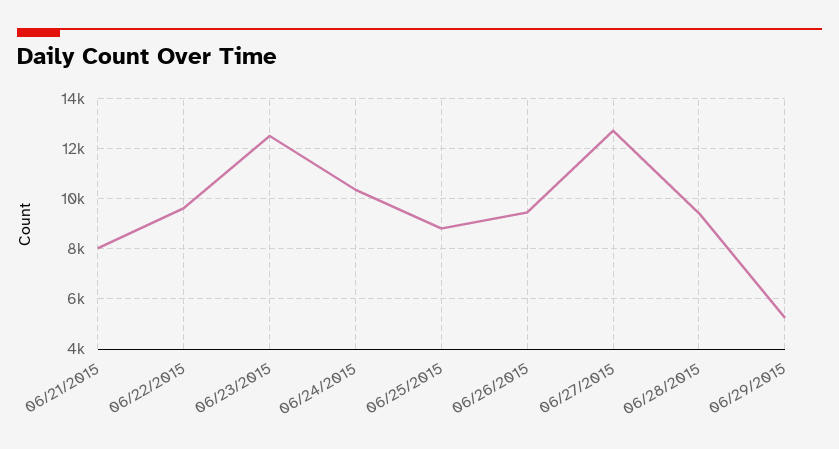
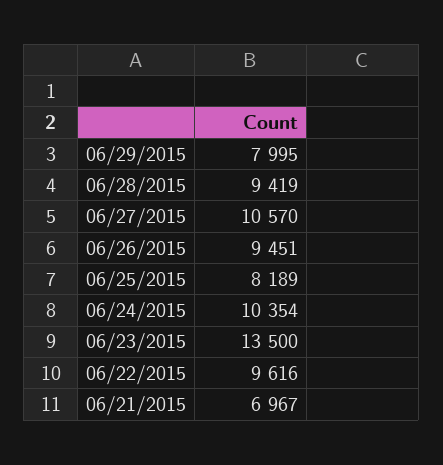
  {
-   "06/21/2015": 8000,
+   "06/21/2015": 6967,
    "06/22/2015": 9616,
-   "06/23/2015": 12500,
+   "06/23/2015": 13500,
    "06/24/2015": 10354,
-   "06/25/2015": 8750,
+   "06/25/2015": 8189,
    "06/26/2015": 9451,
-   "06/27/2015": 12750,
+   "06/27/2015": 10570,
    "06/28/2015": 9419,
-   "06/29/2015": 5250
+   "06/29/2015": 7995
  }

